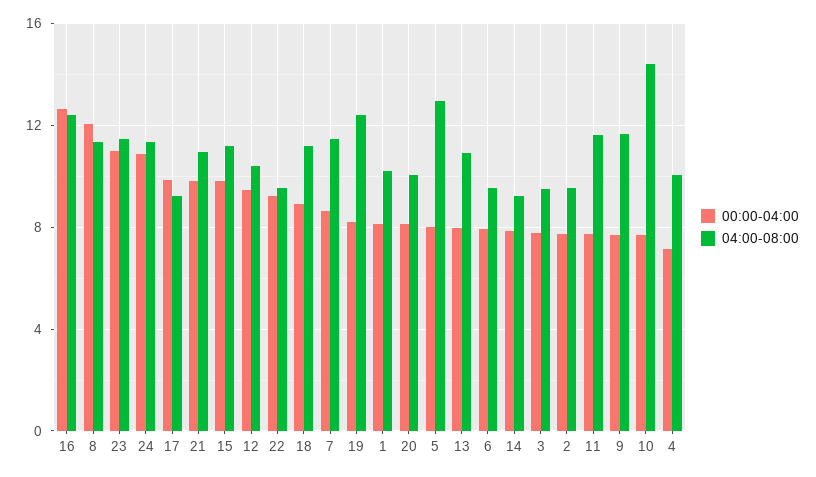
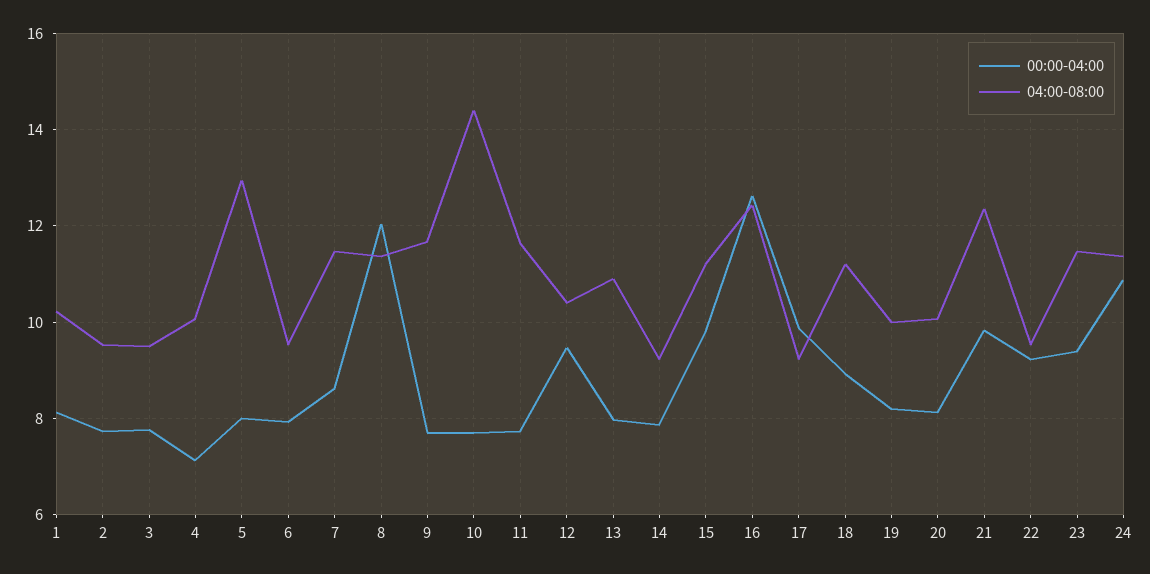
  {
    "00:00-04:00": {
      "16": 12.6,
      "8": 12,
-     "23": 11,
+     "23": 9.4,
      "24": 10.8,
      "17": 9.8,
      "21": 9.8,
      "15": 9.8,
      "12": 9.4,
      "22": 9.2,
      "18": 9,
      "7": 8.6,
      "19": 8.2,
      "1": 8.2,
      "20": 8.2,
      "5": 8,
      "13": 8,
      "6": 8,
      "14": 7.8,
      "3": 7.8,
      "2": 7.8,
      "11": 7.8,
      "9": 7.8,
      "10": 7.8,
      "4": 7.2
    },
    "04:00-08:00": {
      "16": 12.4,
      "8": 11.4,
      "23": 11.4,
      "24": 11.4,
      "17": 9.2,
-     "21": 11,
+     "21": 12.4,
      "15": 11.2,
      "12": 10.4,
      "22": 9.6,
      "18": 11.2,
      "7": 11.4,
-     "19": 12.5,
+     "19": 10,
      "1": 10.2,
      "20": 10,
      "5": 13,
      "13": 11,
      "6": 9.6,
      "14": 9.2,
      "3": 9.6,
      "2": 9.6,
      "11": 11.6,
      "9": 11.6,
      "10": 14.4,
      "4": 10
    }
  }

